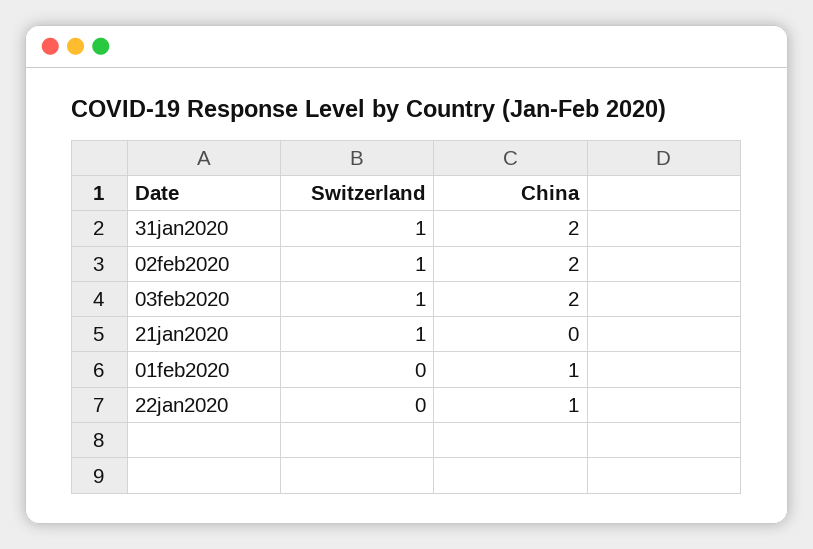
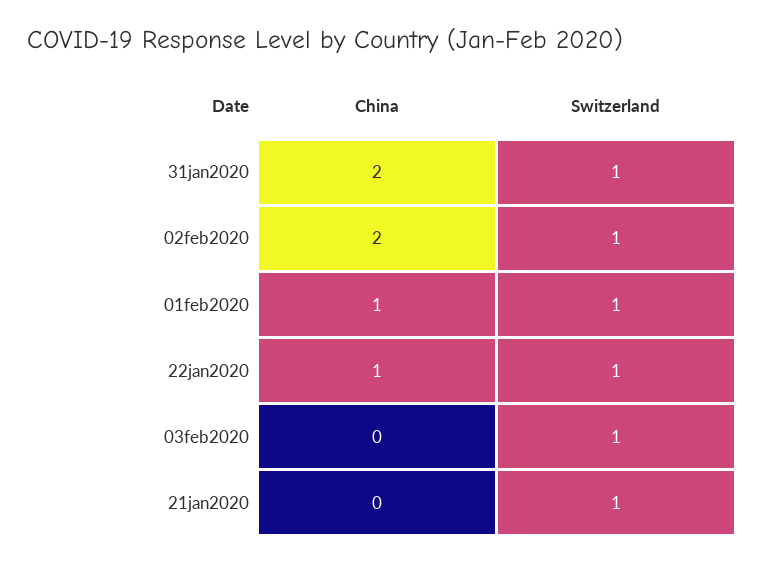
  {
    "Switzerland": {
      "31jan2020": 1,
      "02feb2020": 1,
      "03feb2020": 1,
      "21jan2020": 1,
-     "01feb2020": 0,
+     "01feb2020": 1,
-     "22jan2020": 0
+     "22jan2020": 1
    },
    "China": {
      "31jan2020": 2,
      "02feb2020": 2,
-     "03feb2020": 2,
+     "03feb2020": 0,
      "21jan2020": 0,
      "01feb2020": 1,
      "22jan2020": 1
    }
  }

